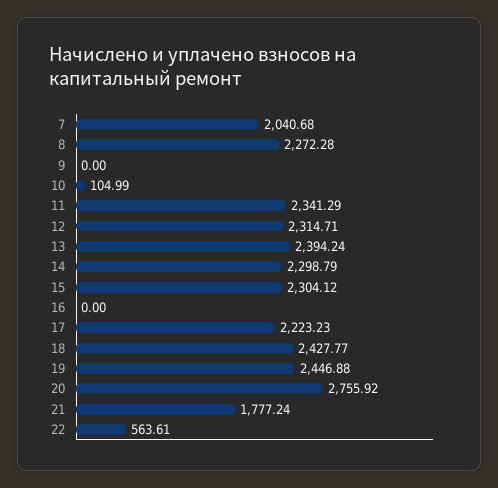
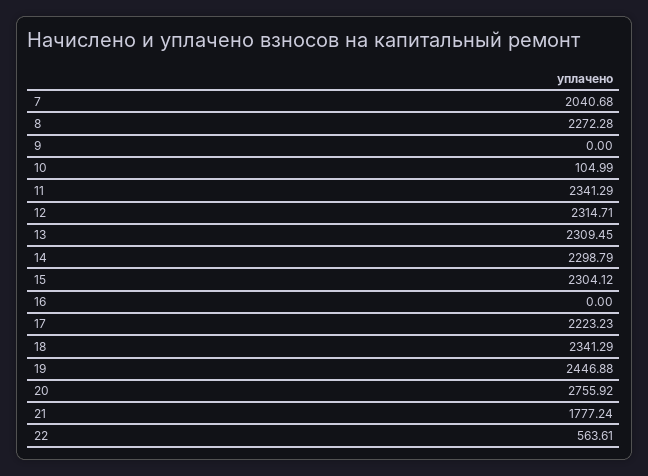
  {
    "7": 2040.68,
    "8": 2272.28,
    "9": 0,
    "10": 104.99,
    "11": 2341.29,
    "12": 2314.71,
-   "13": 2394.24,
+   "13": 2309.45,
    "14": 2298.79,
    "15": 2304.12,
    "16": 0,
    "17": 2223.23,
-   "18": 2427.77,
+   "18": 2341.29,
    "19": 2446.88,
    "20": 2755.92,
    "21": 1777.24,
    "22": 563.61
  }

